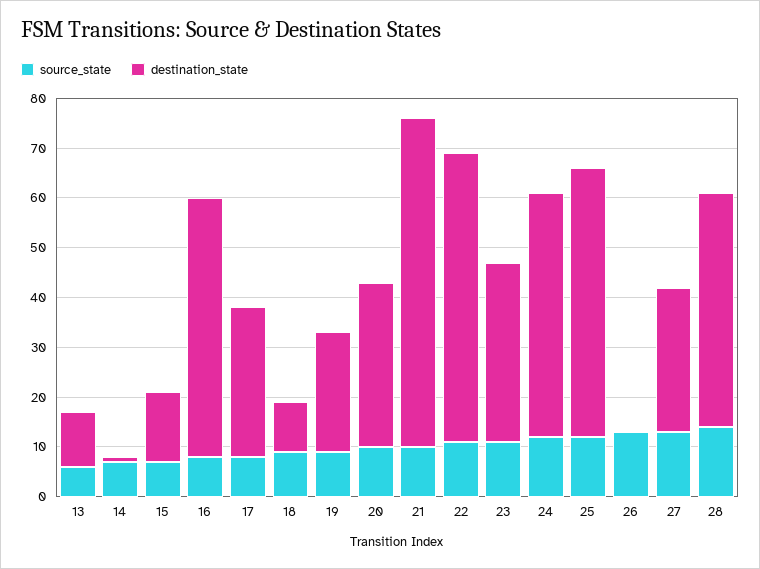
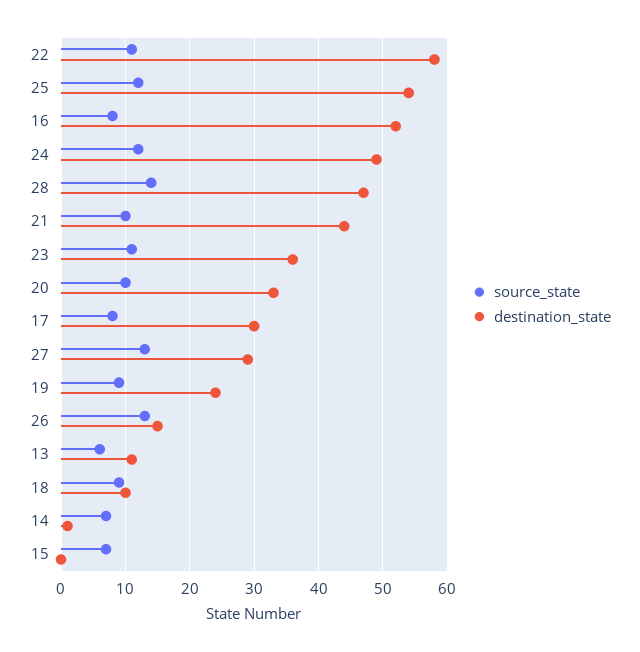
  {
    "source_state": {
      "13": 6,
      "14": 7,
      "15": 7,
      "16": 8,
      "17": 8,
      "18": 9,
      "19": 9,
      "20": 10,
      "21": 10,
      "22": 11,
      "23": 11,
      "24": 12,
      "25": 12,
      "26": 13,
      "27": 13,
      "28": 14
    },
    "destination_state": {
      "13": 11,
      "14": 1,
-     "15": 15,
+     "15": 0,
      "16": 52,
      "17": 30,
      "18": 10,
      "19": 24,
      "20": 33,
-     "21": 65,
+     "21": 44,
      "22": 58,
      "23": 36,
      "24": 49,
      "25": 54,
-     "26": 0,
+     "26": 15,
      "27": 29,
      "28": 47
    }
  }

